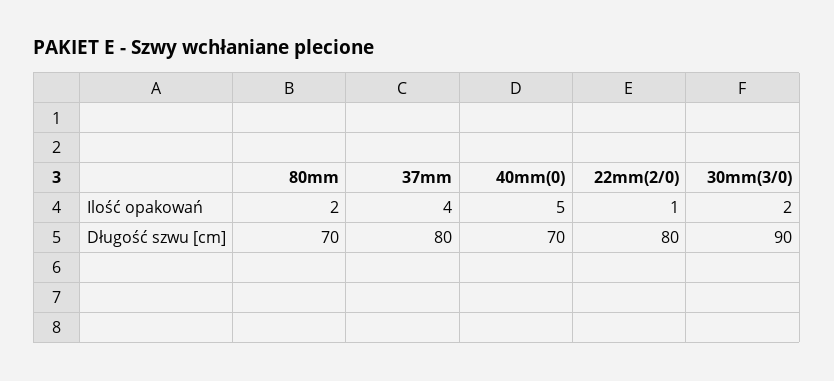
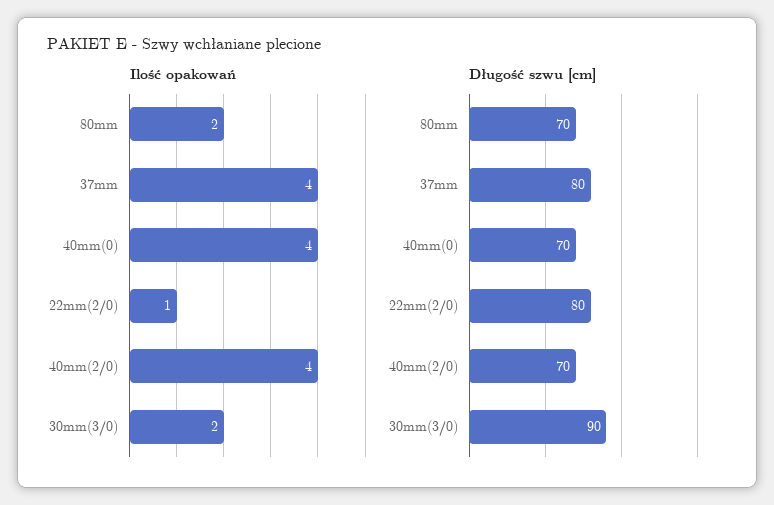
  {
    "Ilość opakowań": {
      "80mm": 2,
      "37mm": 4,
-     "40mm(0)": 5,
+     "40mm(0)": 4,
      "22mm(2/0)": 1,
-     "30mm(3/0)": 2
+     "30mm(3/0)": 2,
+     "40mm(2/0)": 4
    },
    "Długość szwu [cm]": {
      "80mm": 70,
      "37mm": 80,
      "40mm(0)": 70,
      "22mm(2/0)": 80,
-     "30mm(3/0)": 90
+     "30mm(3/0)": 90,
+     "40mm(2/0)": 70
    }
  }

